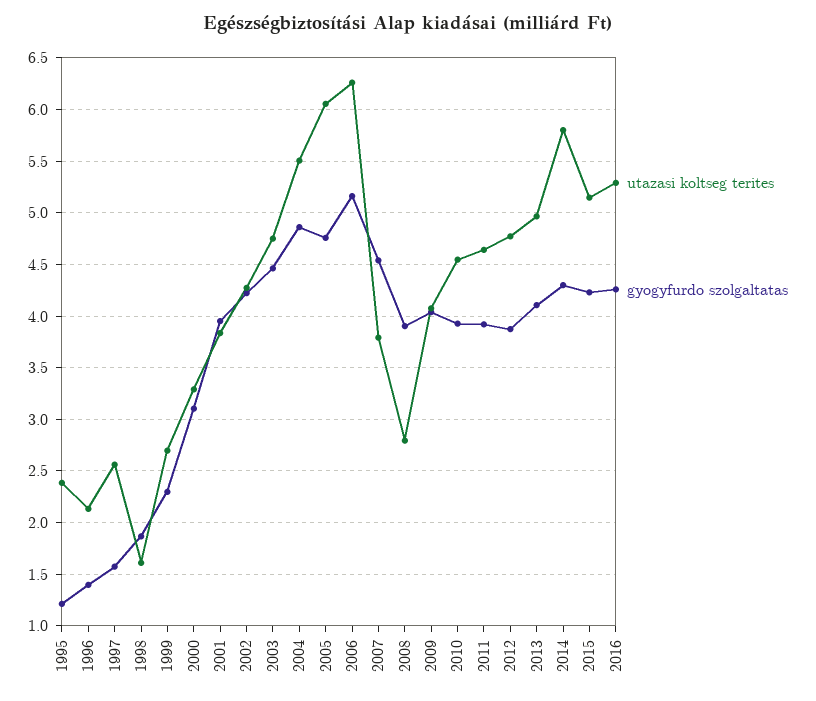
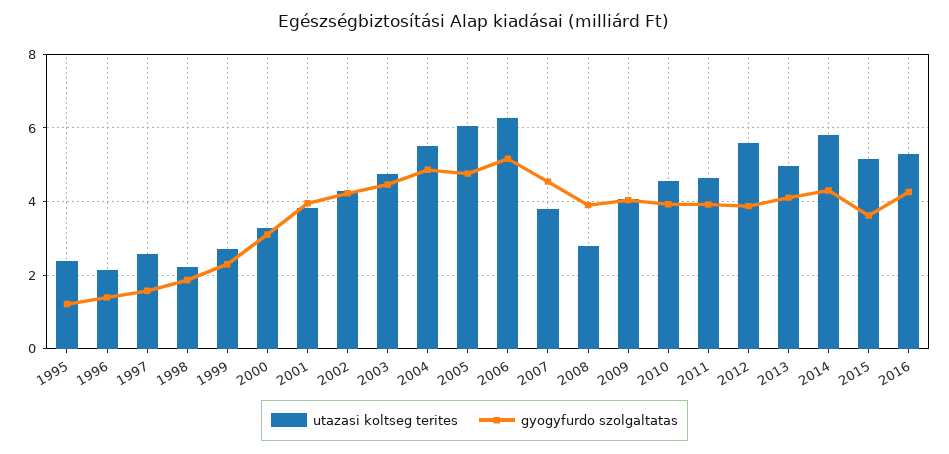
  {
    "utazasi koltseg terites": {
      "1995": 2.4,
      "1996": 2.1,
      "1997": 2.6,
-     "1998": 1.6,
+     "1998": 2.2,
      "1999": 2.7,
      "2000": 3.3,
      "2001": 3.8,
      "2002": 4.3,
      "2003": 4.8,
      "2004": 5.5,
      "2005": 6.1,
      "2006": 6.3,
      "2007": 3.8,
      "2008": 2.8,
      "2009": 4.1,
      "2010": 4.5,
      "2011": 4.6,
-     "2012": 4.8,
+     "2012": 5.6,
      "2013": 5,
      "2014": 5.8,
      "2015": 5.1,
      "2016": 5.3
    },
    "gyogyfurdo szolgaltatas": {
      "1995": 1.2,
      "1996": 1.4,
      "1997": 1.6,
      "1998": 1.9,
      "1999": 2.3,
      "2000": 3.1,
      "2001": 4,
      "2002": 4.2,
      "2003": 4.5,
      "2004": 4.9,
      "2005": 4.8,
      "2006": 5.2,
      "2007": 4.5,
      "2008": 3.9,
      "2009": 4,
      "2010": 3.9,
      "2011": 3.9,
      "2012": 3.9,
      "2013": 4.1,
      "2014": 4.3,
-     "2015": 4.2,
+     "2015": 3.6,
      "2016": 4.3
    }
  }

